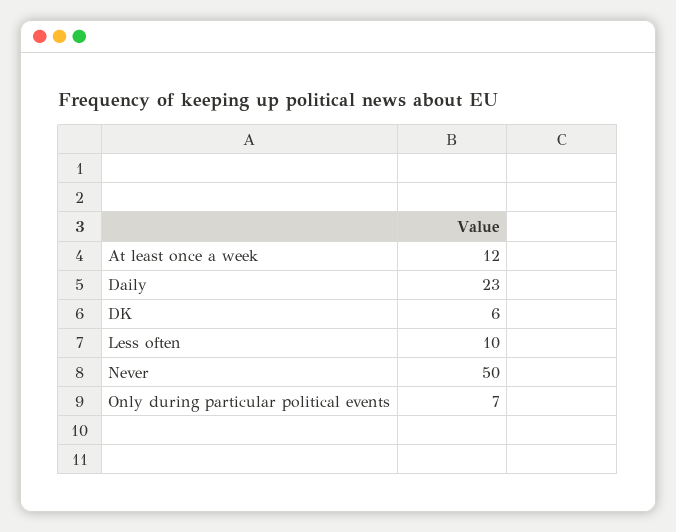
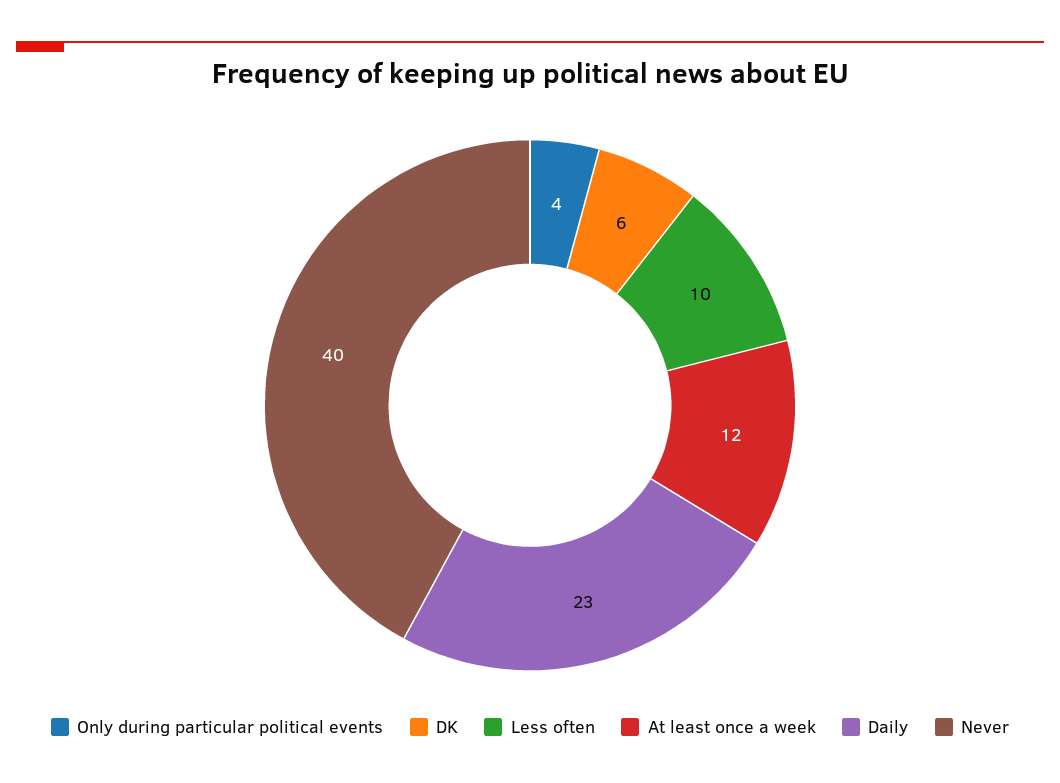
  {
    "At least once a week": 12,
    "Daily": 23,
    "DK": 6,
    "Less often": 10,
-   "Never": 50,
+   "Never": 40,
-   "Only during particular political events": 7
+   "Only during particular political events": 4
  }

